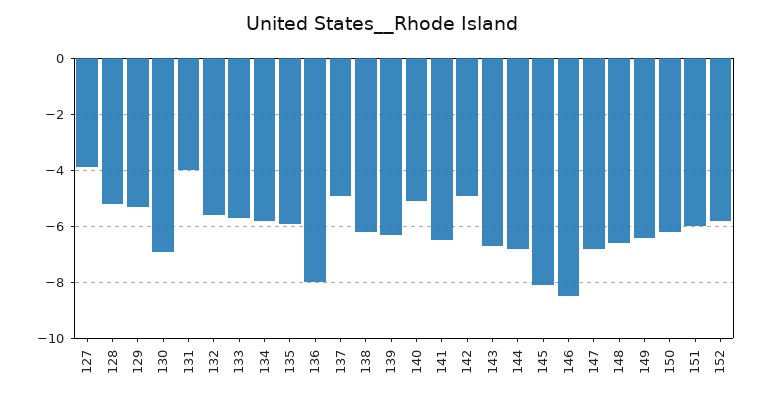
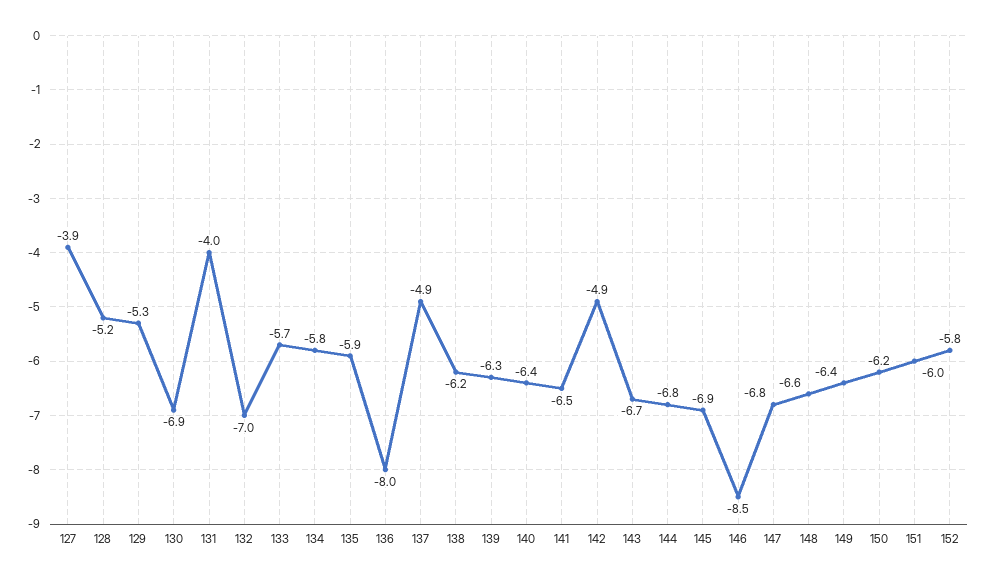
  {
    "127": -3.9,
    "128": -5.2,
    "129": -5.3,
    "130": -6.9,
    "131": -4,
-   "132": -5.5,
+   "132": -7,
    "133": -5.7,
    "134": -5.8,
    "135": -5.9,
    "136": -8,
    "137": -4.9,
    "138": -6.2,
    "139": -6.3,
-   "140": -5,
+   "140": -6.4,
    "141": -6.5,
    "142": -4.9,
    "143": -6.7,
    "144": -6.8,
-   "145": -8,
+   "145": -6.9,
    "146": -8.5,
    "147": -6.8,
    "148": -6.6,
    "149": -6.4,
    "150": -6.2,
    "151": -6,
    "152": -5.8
  }

